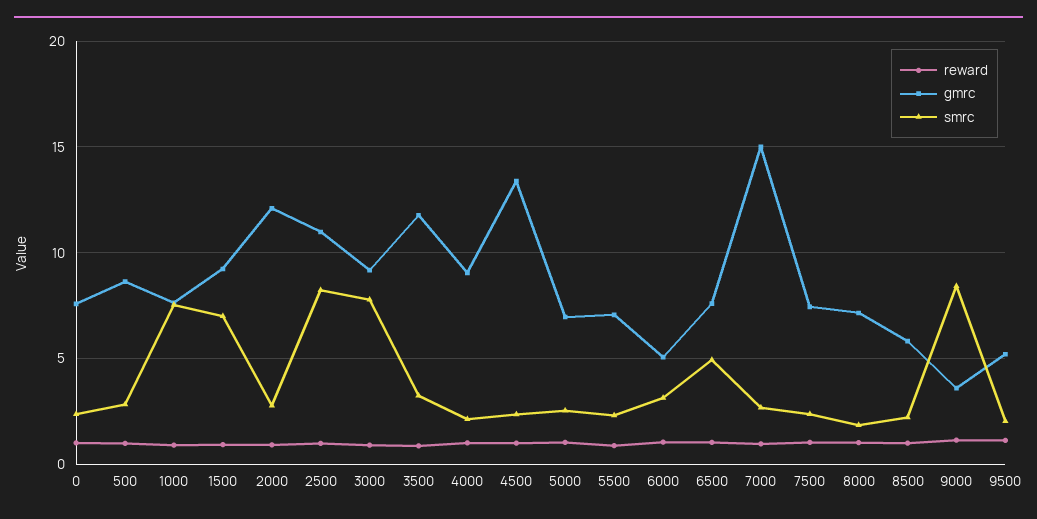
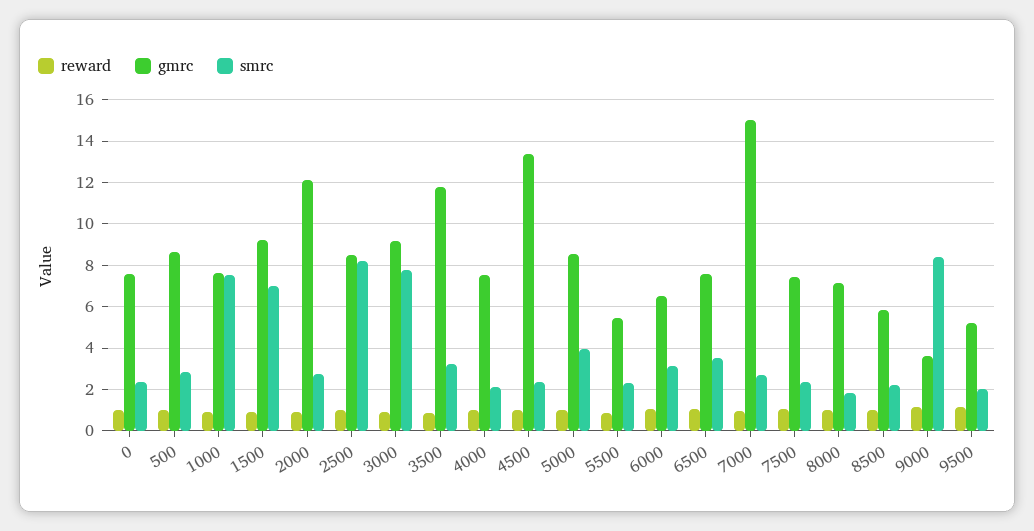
  {
    "reward": {
      "0": 1,
      "500": 1,
      "1000": 1,
      "1500": 1,
      "2000": 1,
      "2500": 1,
      "3000": 1,
      "3500": 1,
      "4000": 1,
      "4500": 1,
      "5000": 1,
      "5500": 1,
      "6000": 1,
      "6500": 1,
      "7000": 1,
      "7500": 1,
      "8000": 1,
      "8500": 1,
      "9000": 1,
      "9500": 1
    },
    "gmrc": {
      "0": 7.5,
      "500": 8.5,
      "1000": 7.5,
      "1500": 9,
      "2000": 12,
-     "2500": 11,
+     "2500": 8.5,
      "3000": 9,
      "3500": 12,
-     "4000": 9,
+     "4000": 7.5,
      "4500": 13.5,
-     "5000": 7,
+     "5000": 8.5,
-     "5500": 7,
+     "5500": 5.5,
-     "6000": 5,
+     "6000": 6.5,
      "6500": 7.5,
      "7000": 15,
      "7500": 7.5,
      "8000": 7,
      "8500": 6,
      "9000": 3.5,
      "9500": 5
    },
    "smrc": {
      "0": 2.5,
      "500": 3,
      "1000": 7.5,
      "1500": 7,
      "2000": 3,
      "2500": 8,
      "3000": 8,
      "3500": 3,
      "4000": 2,
      "4500": 2.5,
-     "5000": 2.5,
+     "5000": 4,
      "5500": 2.5,
      "6000": 3,
-     "6500": 5,
+     "6500": 3.5,
      "7000": 2.5,
      "7500": 2.5,
      "8000": 2,
      "8500": 2,
      "9000": 8.5,
      "9500": 2
    }
  }

